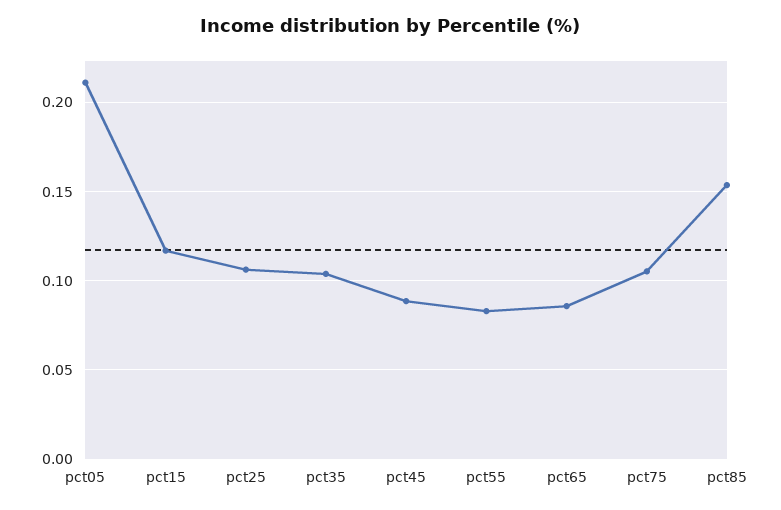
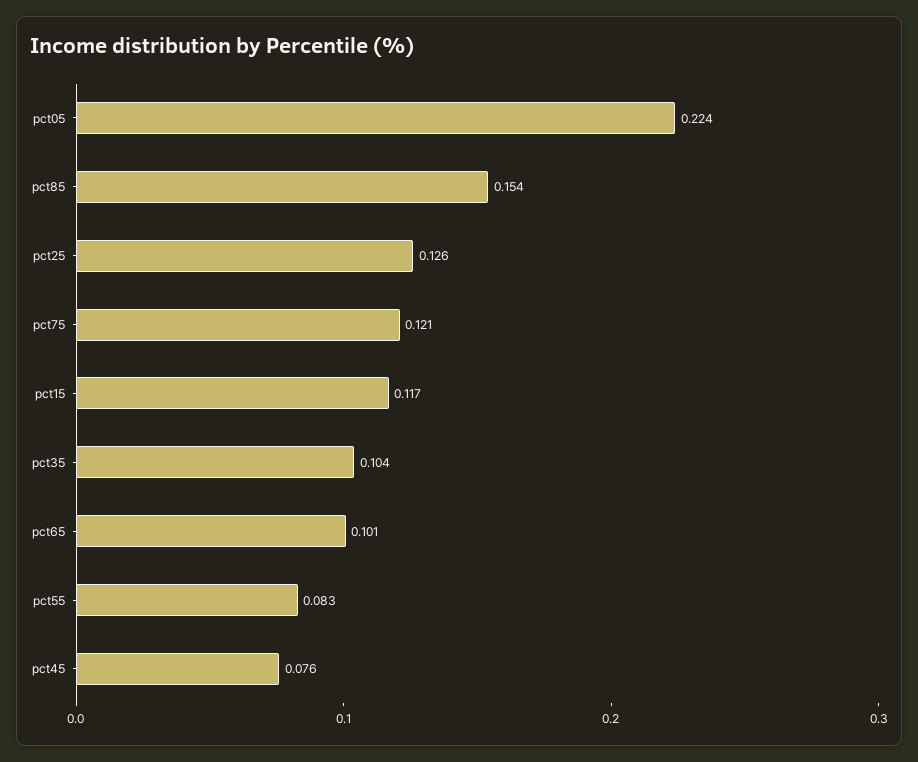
  {
-   "pct05": 0.21,
+   "pct05": 0.224,
    "pct15": 0.117,
-   "pct25": 0.105,
+   "pct25": 0.126,
    "pct35": 0.104,
-   "pct45": 0.09,
+   "pct45": 0.076,
    "pct55": 0.083,
-   "pct65": 0.085,
+   "pct65": 0.101,
-   "pct75": 0.105,
+   "pct75": 0.121,
    "pct85": 0.154
  }

